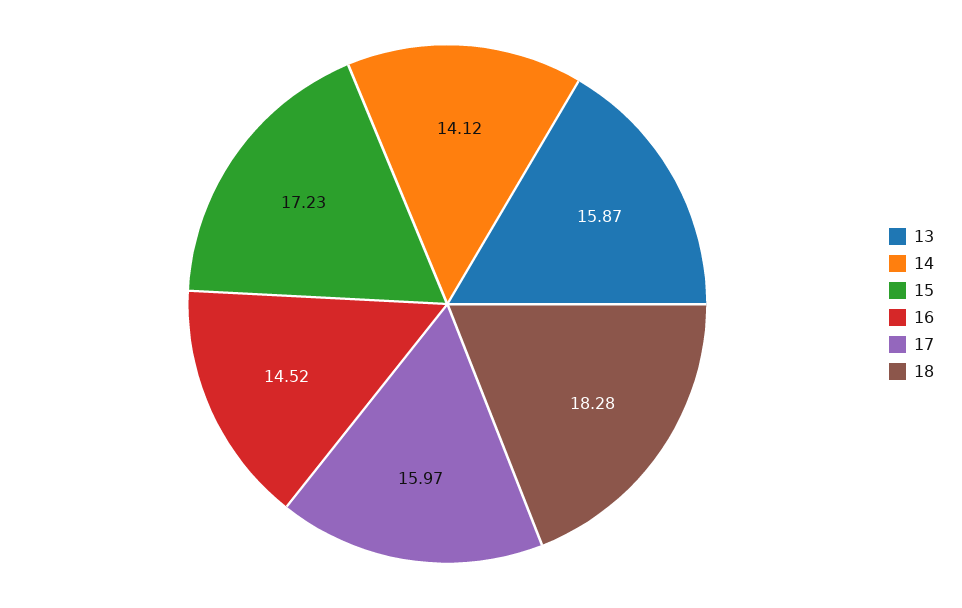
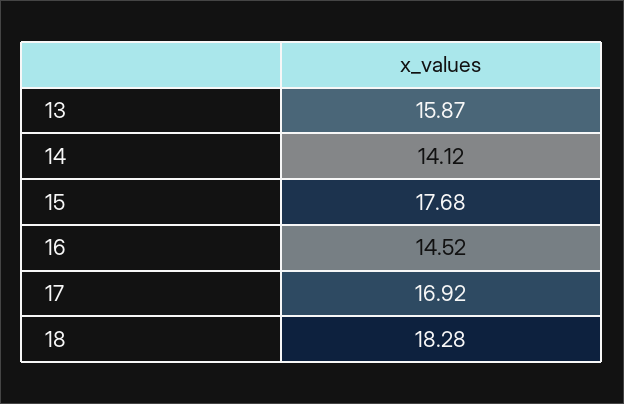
  {
    "13": 15.87,
    "14": 14.12,
-   "15": 17.23,
+   "15": 17.68,
    "16": 14.52,
-   "17": 15.97,
+   "17": 16.92,
    "18": 18.28
  }

